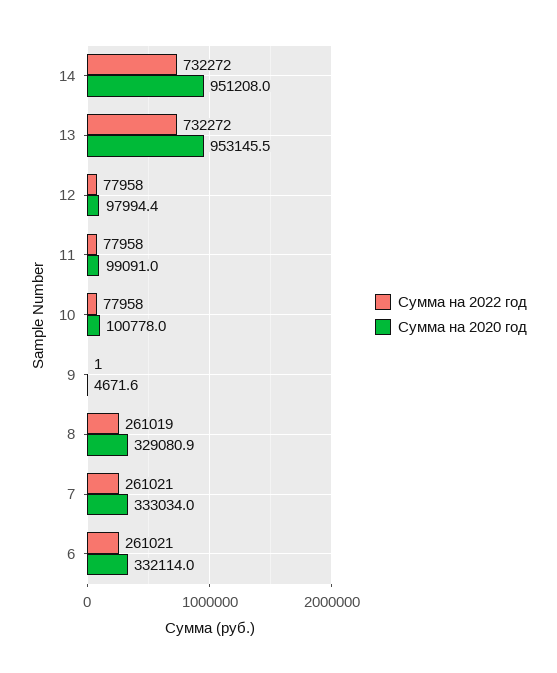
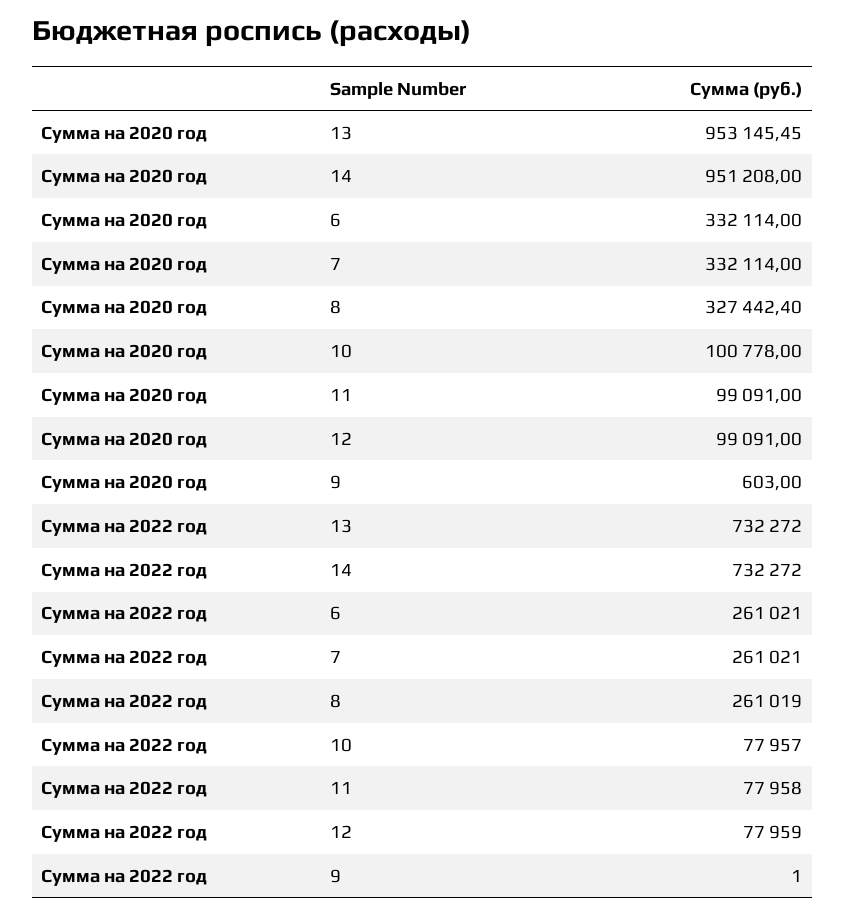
  {
    "Сумма на 2022 год": {
      "14": 732272,
      "13": 732272,
-     "12": 77958,
+     "12": 77959,
      "11": 77958,
-     "10": 77958,
+     "10": 77957,
      "9": 1,
      "8": 261019,
      "7": 261021,
      "6": 261021
    },
    "Сумма на 2020 год": {
      "14": 951208,
      "13": 953145.45,
-     "12": 97994.4,
+     "12": 99091,
      "11": 99091,
      "10": 100778,
-     "9": 4671.6,
+     "9": 603,
-     "8": 329080.9,
+     "8": 327442.4,
-     "7": 333034,
+     "7": 332114,
      "6": 332114
    }
  }

